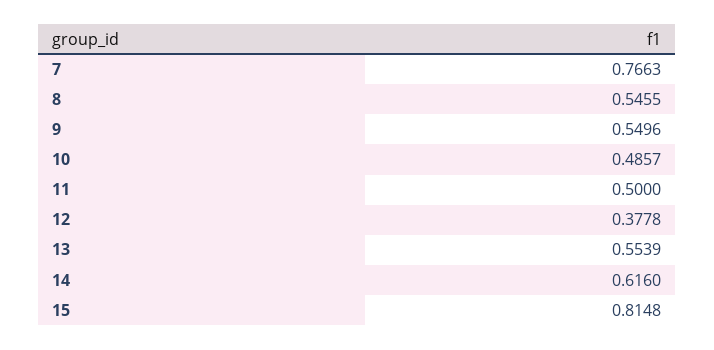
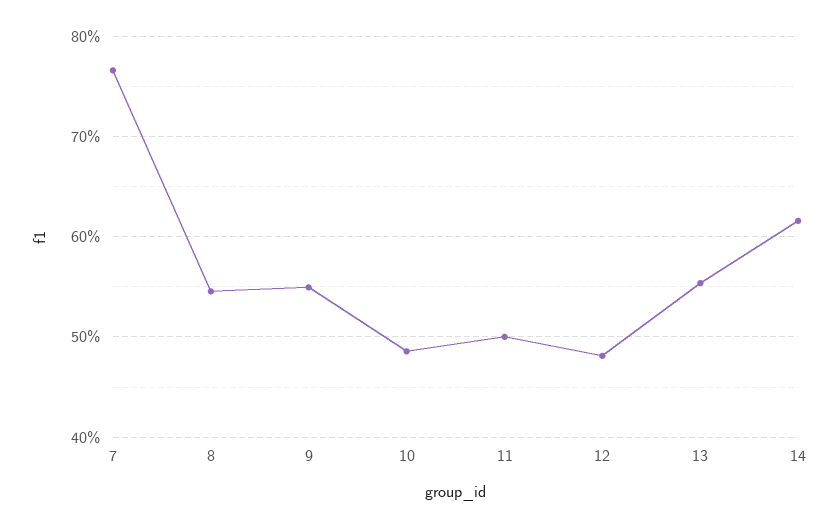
  {
    "7": 0.7663,
    "8": 0.5455,
    "9": 0.5496,
    "10": 0.4857,
    "11": 0.5,
-   "12": 0.3778,
+   "12": 0.48,
    "13": 0.5539,
-   "14": 0.616,
+   "14": 0.616
-   "15": 0.8148
  }

